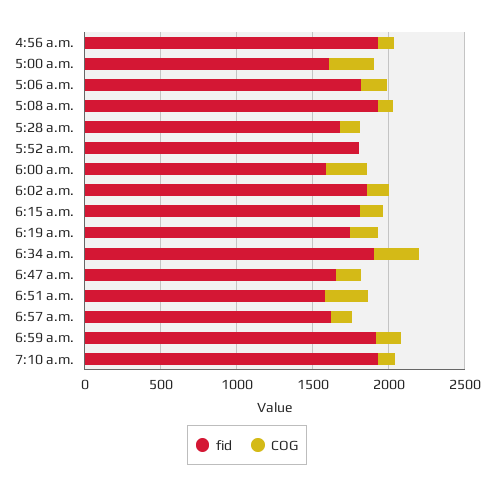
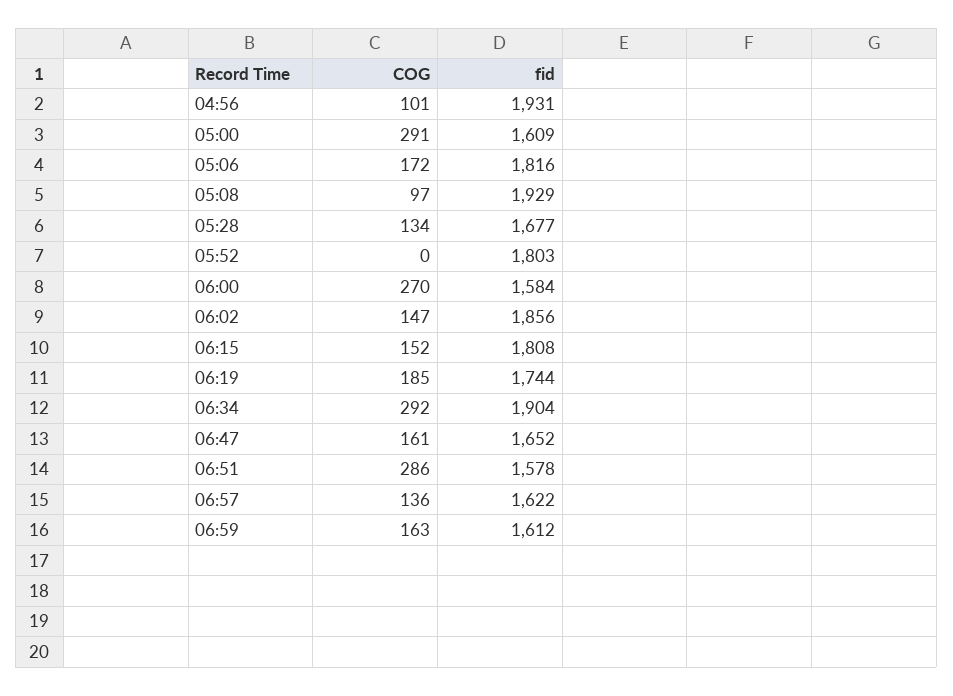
  {
    "fid": {
      "4:56 a.m.": 1931,
      "5:00 a.m.": 1609,
      "5:06 a.m.": 1816,
      "5:08 a.m.": 1929,
      "5:28 a.m.": 1677,
      "5:52 a.m.": 1803,
      "6:00 a.m.": 1584,
      "6:02 a.m.": 1856,
      "6:15 a.m.": 1808,
      "6:19 a.m.": 1744,
      "6:34 a.m.": 1904,
      "6:47 a.m.": 1652,
      "6:51 a.m.": 1578,
      "6:57 a.m.": 1622,
-     "6:59 a.m.": 1900,
+     "6:59 a.m.": 1612
-     "7:10 a.m.": 1900
    },
    "COG": {
      "4:56 a.m.": 101,
      "5:00 a.m.": 291,
      "5:06 a.m.": 172,
      "5:08 a.m.": 97,
      "5:28 a.m.": 134,
      "5:52 a.m.": 0,
      "6:00 a.m.": 270,
      "6:02 a.m.": 147,
      "6:15 a.m.": 152,
      "6:19 a.m.": 185,
      "6:34 a.m.": 292,
      "6:47 a.m.": 161,
      "6:51 a.m.": 286,
      "6:57 a.m.": 136,
-     "6:59 a.m.": 163,
+     "6:59 a.m.": 163
-     "7:10 a.m.": 100
    }
  }

